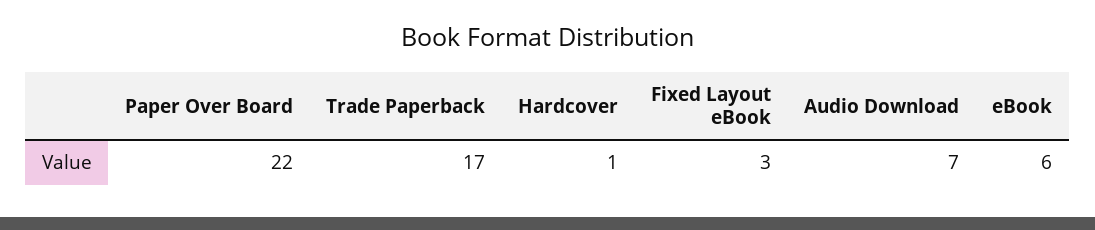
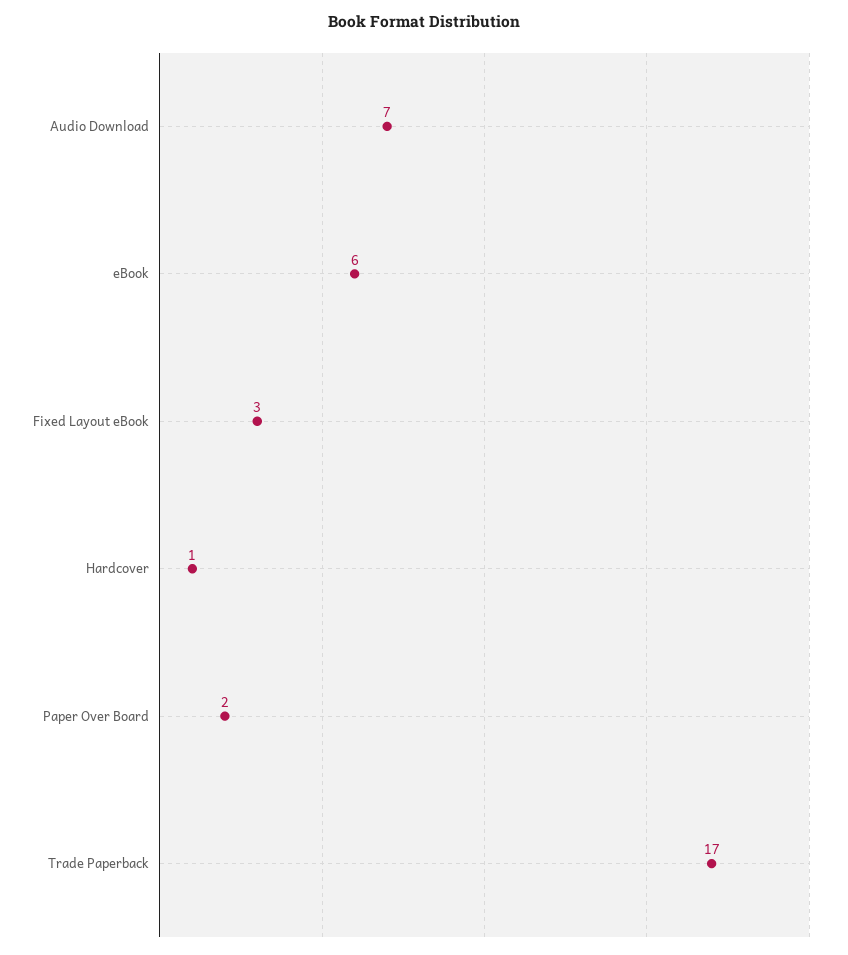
  {
-   "Paper Over Board": 22,
+   "Paper Over Board": 2,
    "Trade Paperback": 17,
    "Hardcover": 1,
    "Fixed Layout eBook": 3,
    "Audio Download": 7,
    "eBook": 6
  }

